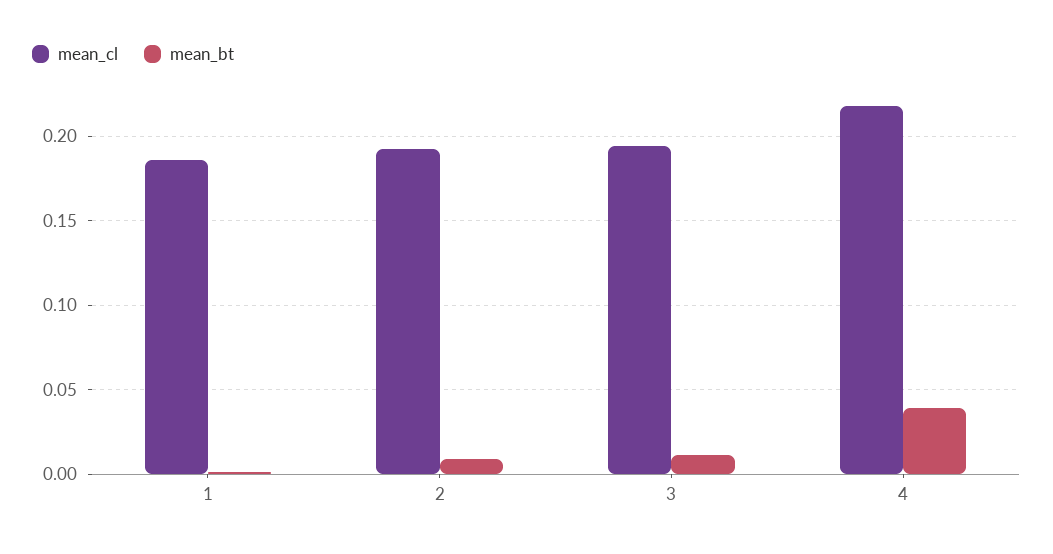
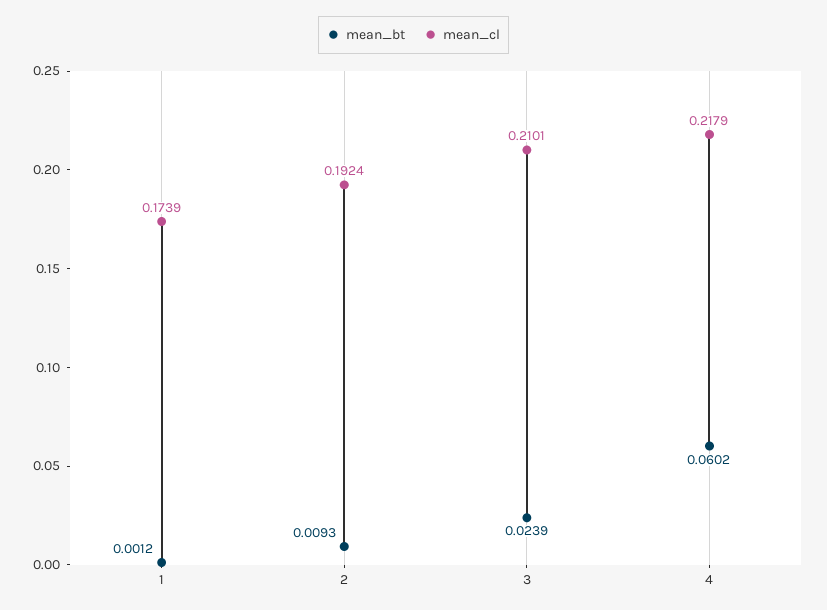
  {
    "mean_cl": {
-     "1": 0.185,
+     "1": 0.1739,
      "2": 0.1924,
-     "3": 0.195,
+     "3": 0.2101,
      "4": 0.2179
    },
    "mean_bt": {
      "1": 0.0012,
      "2": 0.0093,
-     "3": 0.01,
+     "3": 0.0239,
-     "4": 0.04
+     "4": 0.0602
    }
  }

